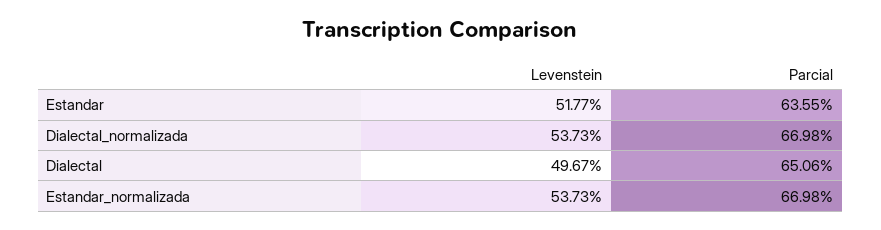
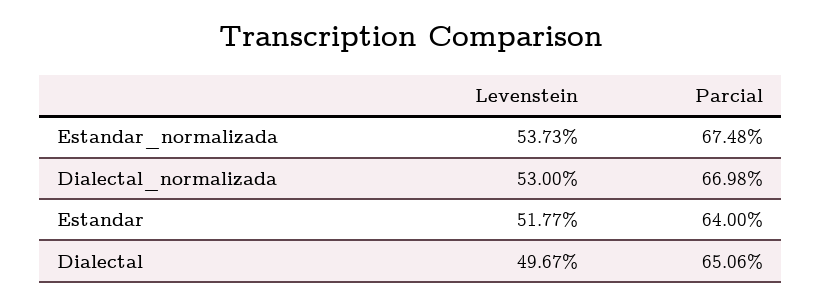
  {
    "Levenstein": {
      "Estandar": 51.77,
-     "Dialectal_normalizada": 53.73,
+     "Dialectal_normalizada": 53,
      "Dialectal": 49.67,
      "Estandar_normalizada": 53.73
    },
    "Parcial": {
-     "Estandar": 63.55,
+     "Estandar": 64,
      "Dialectal_normalizada": 66.98,
      "Dialectal": 65.06,
-     "Estandar_normalizada": 66.98
+     "Estandar_normalizada": 67.48
    }
  }

